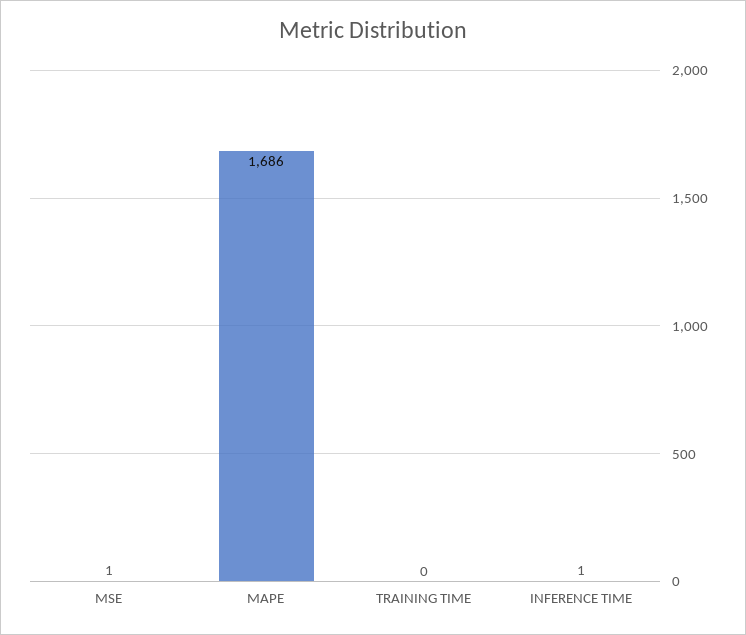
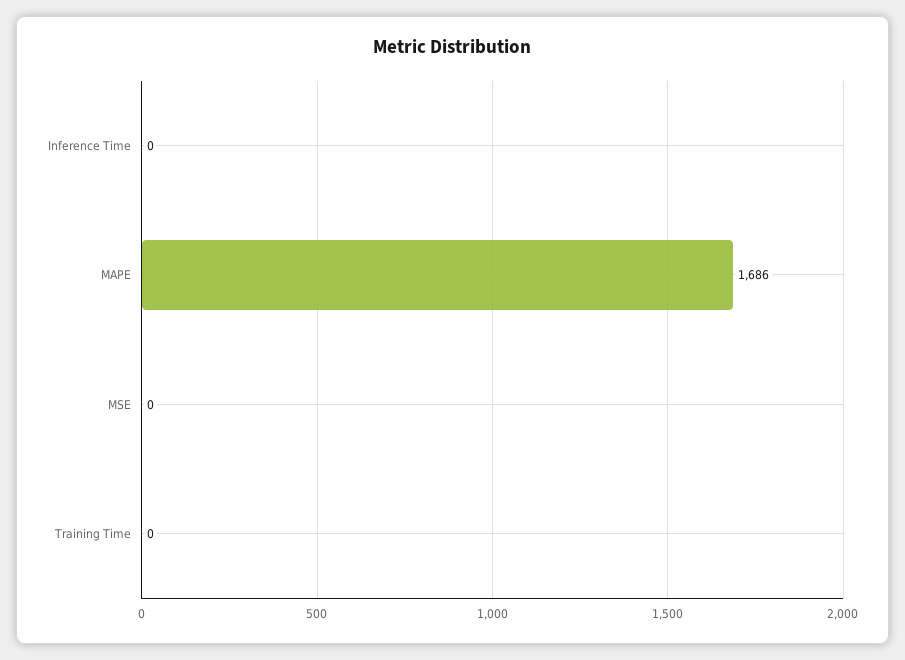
  {
-   "MSE": 1,
+   "MSE": 0,
    "MAPE": 1686,
    "TRAINING TIME": 0,
-   "INFERENCE TIME": 1
+   "INFERENCE TIME": 0
  }

